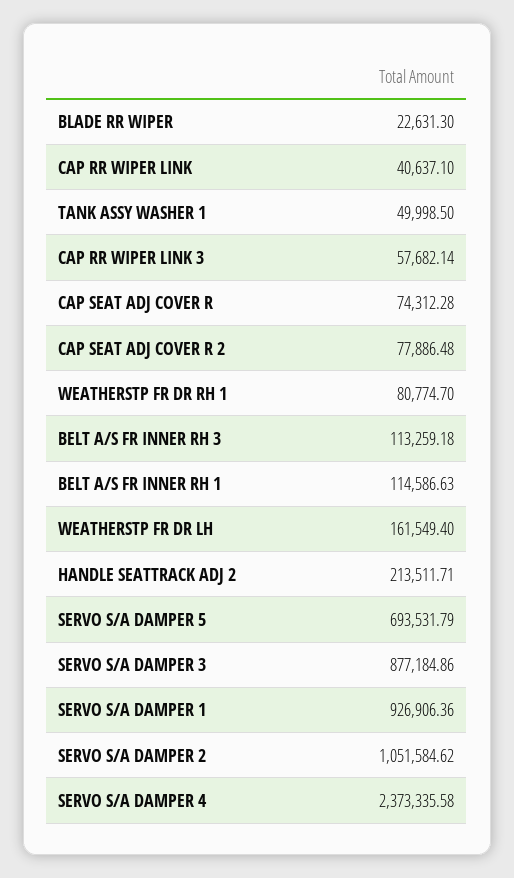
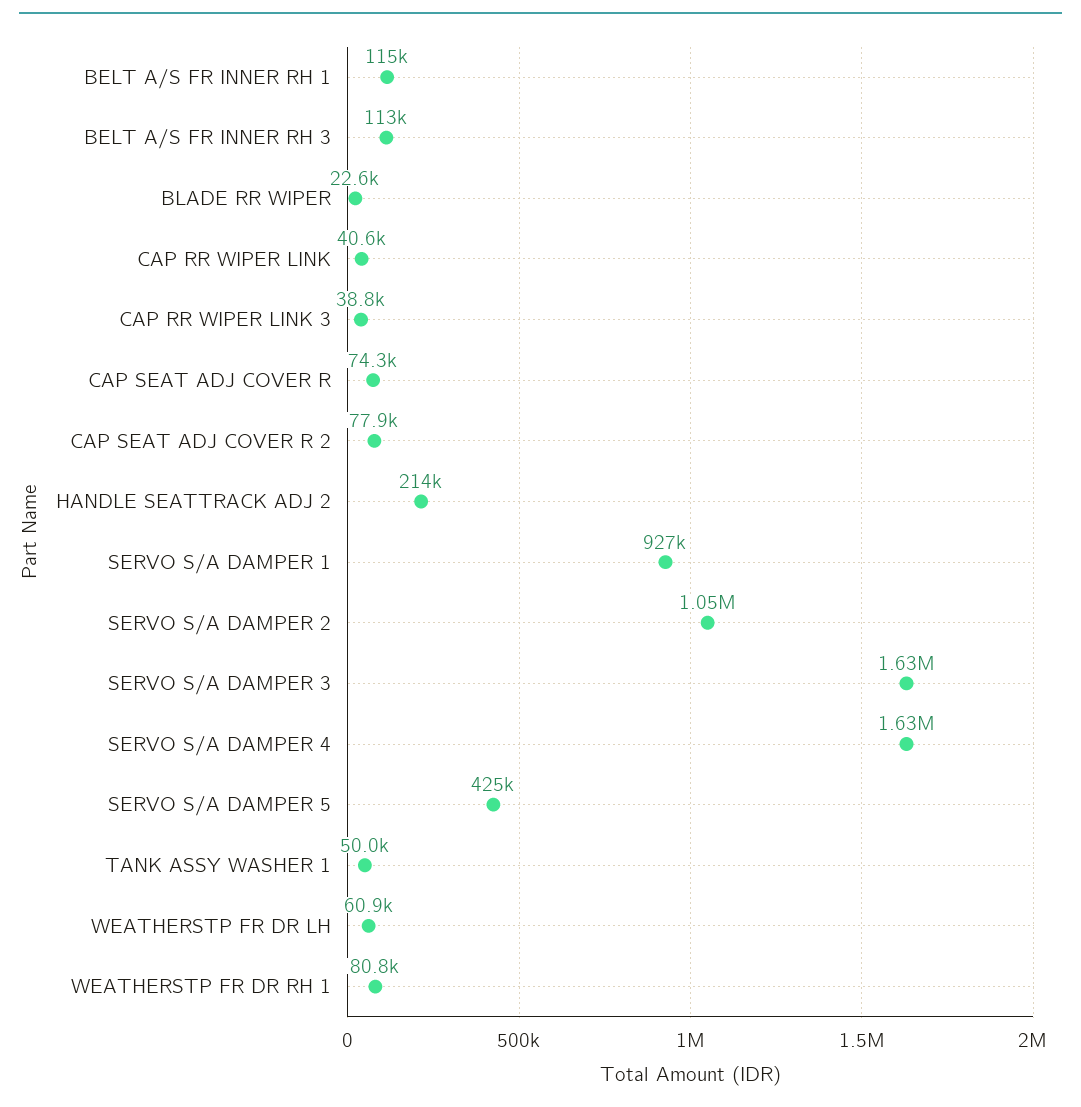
  {
    "BLADE RR WIPER": 22631.3,
    "CAP RR WIPER LINK": 40637.1,
    "TANK ASSY WASHER 1": 49998.5,
-   "CAP RR WIPER LINK 3": 57682.14,
+   "CAP RR WIPER LINK 3": 38800,
    "CAP SEAT ADJ COVER R": 74312.28,
    "CAP SEAT ADJ COVER R 2": 77886.48,
    "WEATHERSTP FR DR RH 1": 80774.7,
    "BELT A/S FR INNER RH 3": 113259.18,
    "BELT A/S FR INNER RH 1": 114586.63,
-   "WEATHERSTP FR DR LH": 161549.4,
+   "WEATHERSTP FR DR LH": 60900,
    "HANDLE SEATTRACK ADJ 2": 213511.71,
-   "SERVO S/A DAMPER 5": 693531.79,
+   "SERVO S/A DAMPER 5": 425000,
-   "SERVO S/A DAMPER 3": 877184.86,
+   "SERVO S/A DAMPER 3": 1630000,
    "SERVO S/A DAMPER 1": 926906.36,
    "SERVO S/A DAMPER 2": 1051584.62,
-   "SERVO S/A DAMPER 4": 2373335.58
+   "SERVO S/A DAMPER 4": 1630000
  }

